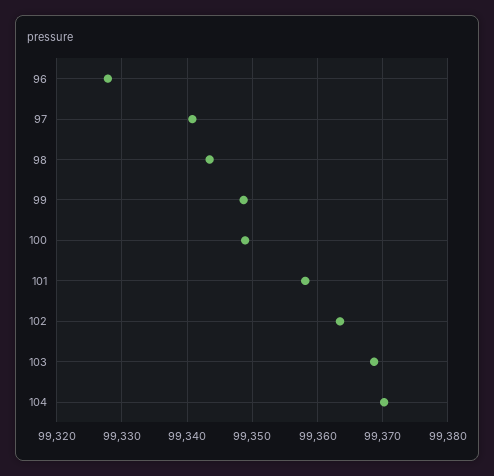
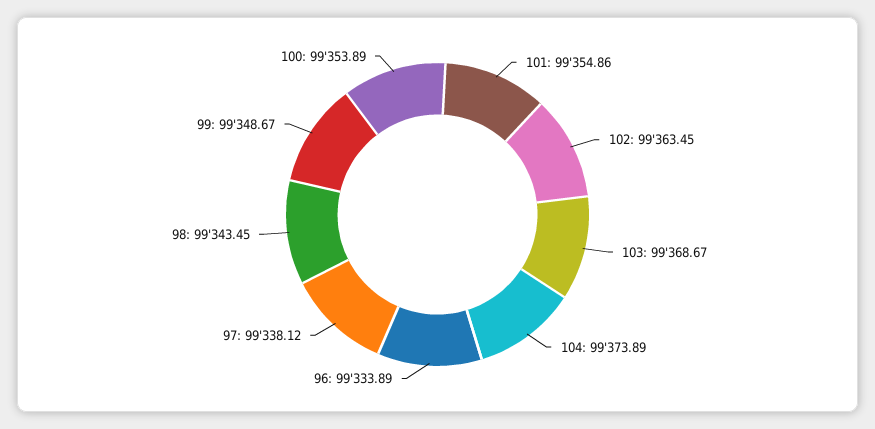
  {
-   "96": 99328,
+   "96": 99333.89,
-   "97": 99341,
+   "97": 99338.12,
    "98": 99343.45,
    "99": 99348.67,
-   "100": 99349,
+   "100": 99353.89,
-   "101": 99358,
+   "101": 99354.86,
    "102": 99363.45,
    "103": 99368.67,
-   "104": 99370
+   "104": 99373.89
  }

